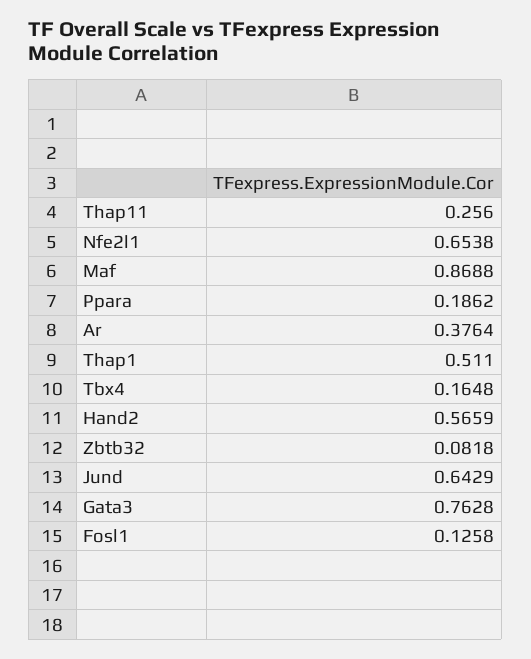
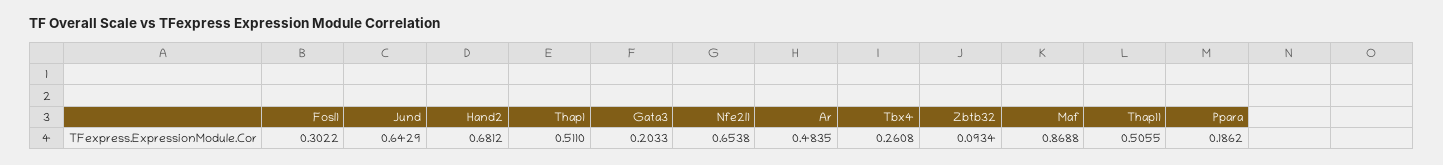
  {
-   "Thap11": 0.256,
+   "Thap11": 0.5055,
    "Nfe2l1": 0.6538,
    "Maf": 0.8688,
    "Ppara": 0.1862,
-   "Ar": 0.3764,
+   "Ar": 0.4835,
    "Thap1": 0.511,
-   "Tbx4": 0.1648,
+   "Tbx4": 0.2608,
-   "Hand2": 0.5659,
+   "Hand2": 0.6812,
-   "Zbtb32": 0.0818,
+   "Zbtb32": 0.0934,
    "Jund": 0.6429,
-   "Gata3": 0.7628,
+   "Gata3": 0.2033,
-   "Fosl1": 0.1258
+   "Fosl1": 0.3022
  }

